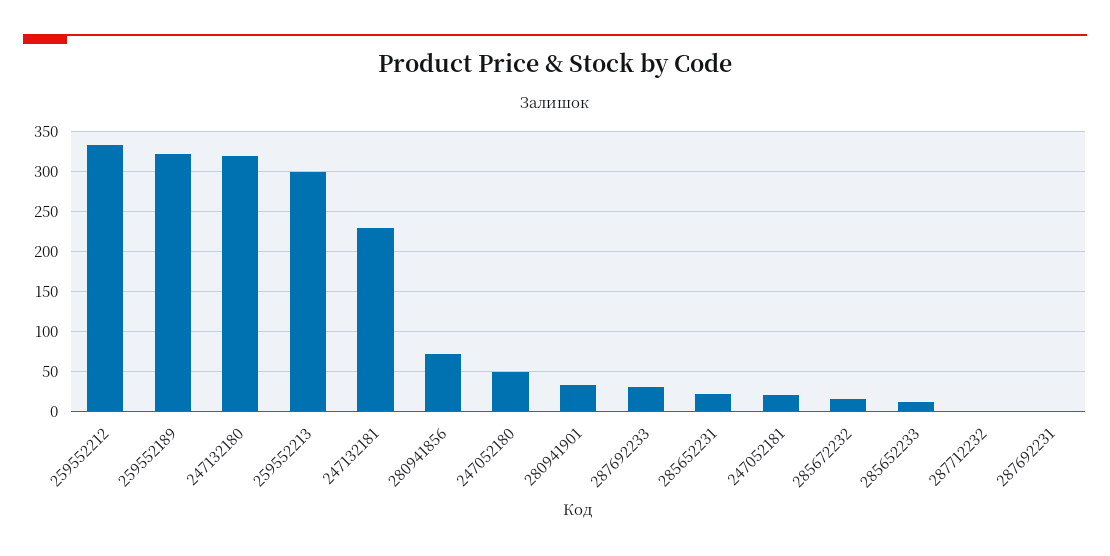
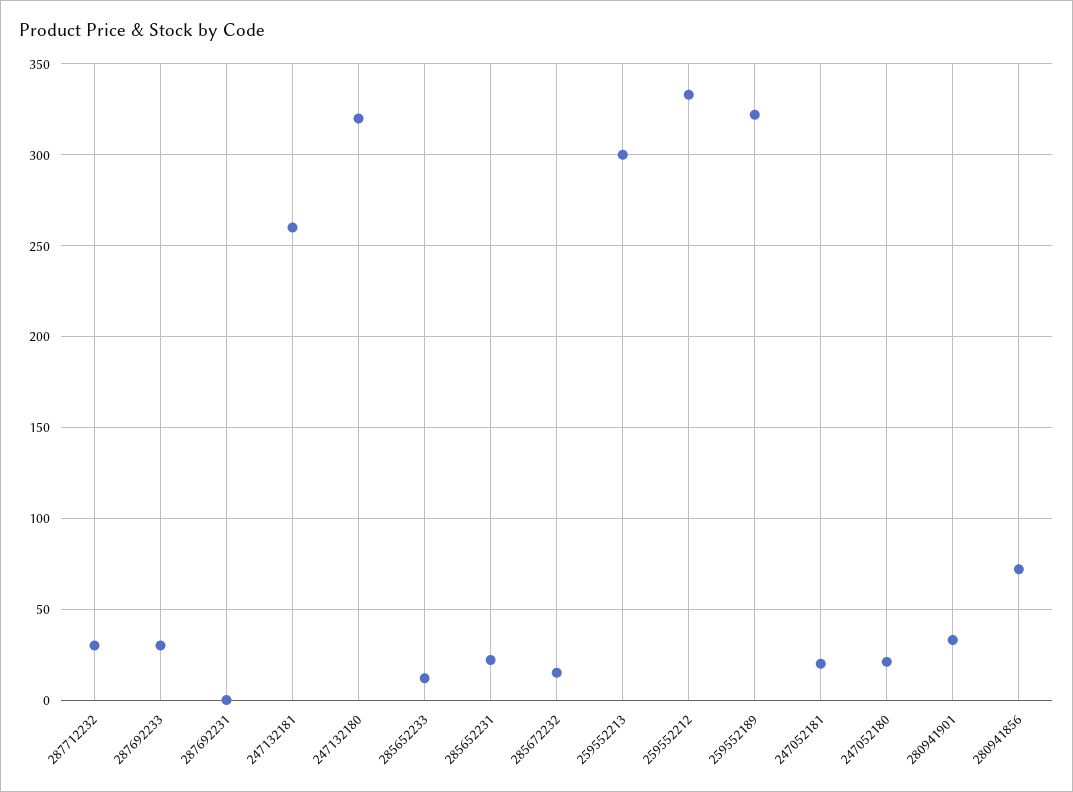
  {
    "259552212": 335,
    "259552189": 320,
    "247132180": 320,
    "259552213": 300,
-   "247132181": 230,
+   "247132181": 260,
    "280941856": 70,
-   "247052180": 50,
+   "247052180": 20,
    "280941901": 35,
    "287692233": 30,
    "285652231": 20,
    "247052181": 20,
    "285672232": 15,
    "285652233": 10,
-   "287712232": 0,
+   "287712232": 30,
    "287692231": 0
  }

